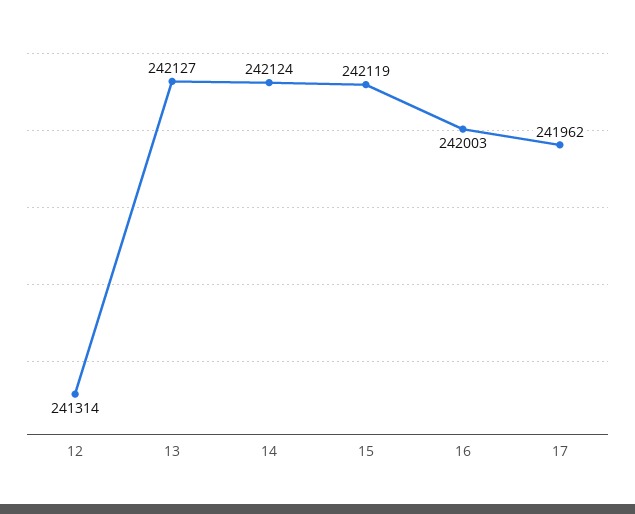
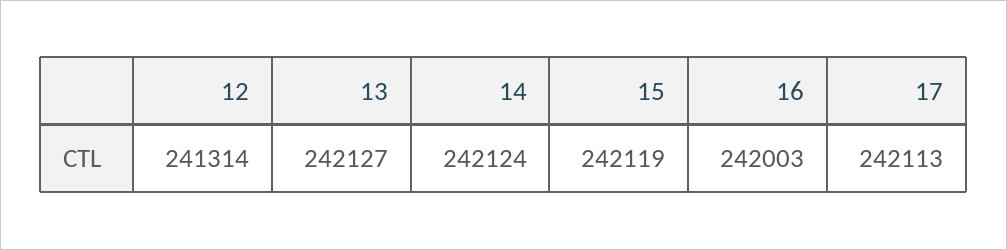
  {
    "12": 241314,
    "13": 242127,
    "14": 242124,
    "15": 242119,
    "16": 242003,
-   "17": 241962
+   "17": 242113
  }

